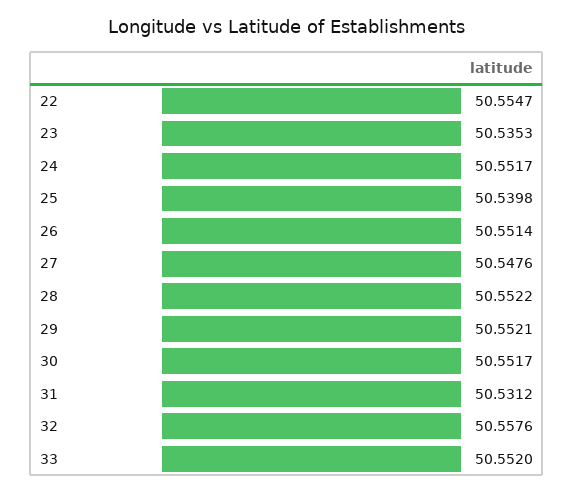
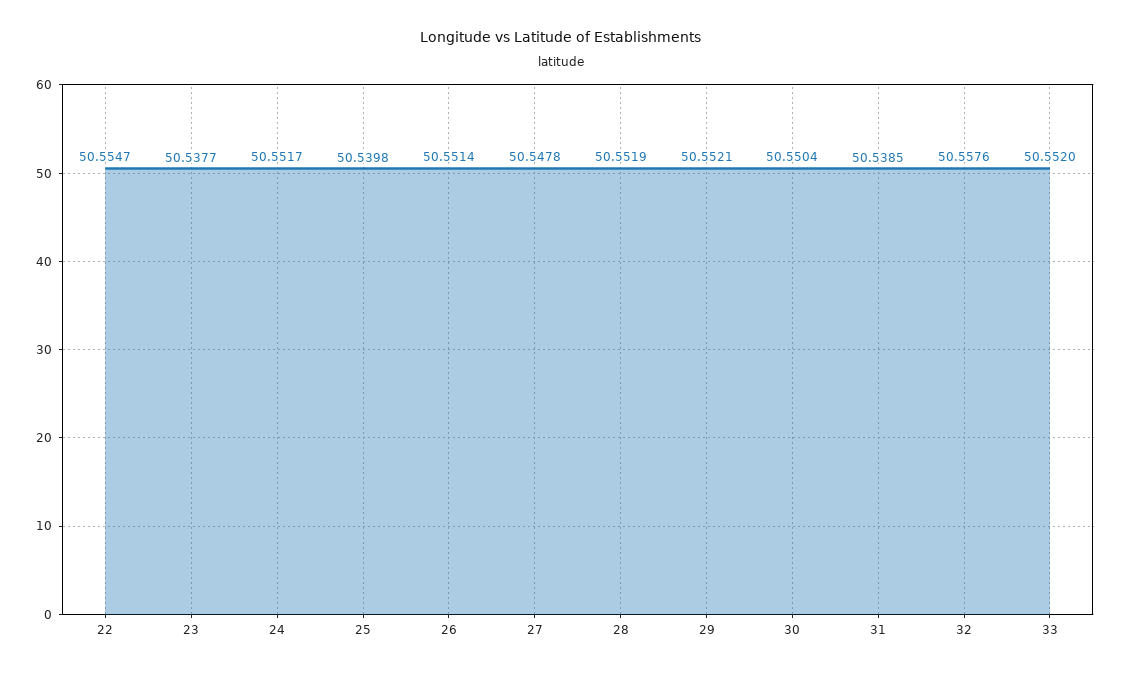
  {
    "22": 50.5547,
-   "23": 50.5353,
+   "23": 50.5377,
    "24": 50.5517,
    "25": 50.5398,
    "26": 50.5514,
-   "27": 50.5476,
+   "27": 50.5478,
-   "28": 50.5522,
+   "28": 50.5519,
    "29": 50.5521,
-   "30": 50.5517,
+   "30": 50.5504,
-   "31": 50.5312,
+   "31": 50.5385,
    "32": 50.5576,
    "33": 50.552
  }

